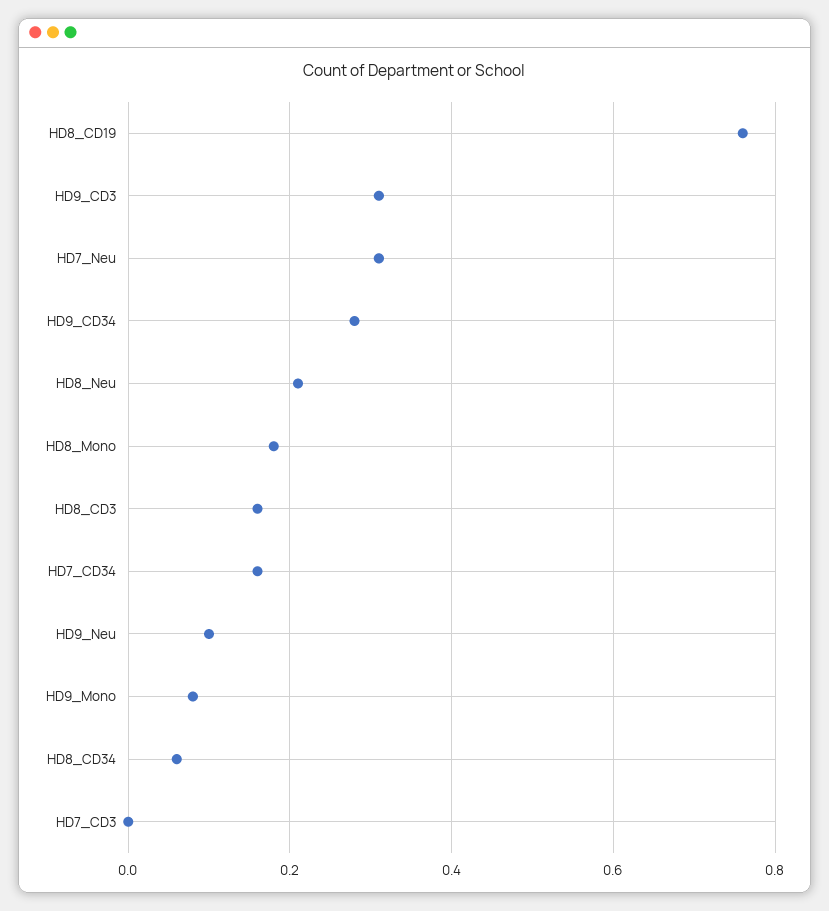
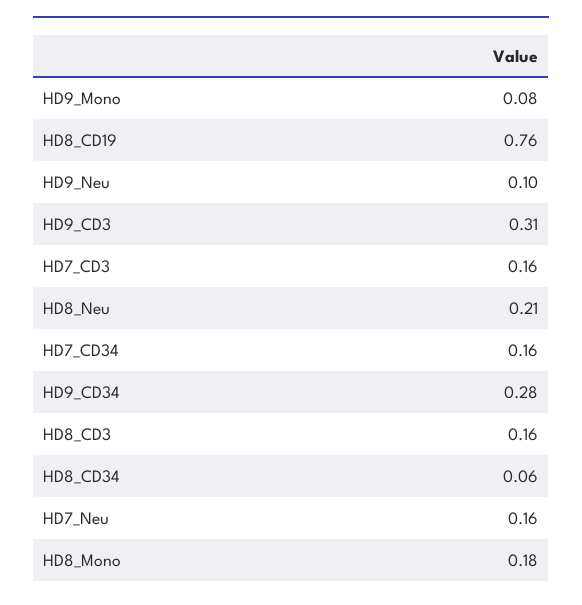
  {
    "HD8_CD19": 0.76,
    "HD9_CD3": 0.31,
-   "HD7_Neu": 0.3,
+   "HD7_Neu": 0.16,
    "HD9_CD34": 0.28,
    "HD8_Neu": 0.21,
    "HD8_Mono": 0.18,
    "HD8_CD3": 0.16,
    "HD7_CD34": 0.16,
    "HD9_Neu": 0.1,
    "HD9_Mono": 0.08,
    "HD8_CD34": 0.06,
-   "HD7_CD3": 0
+   "HD7_CD3": 0.16
  }

